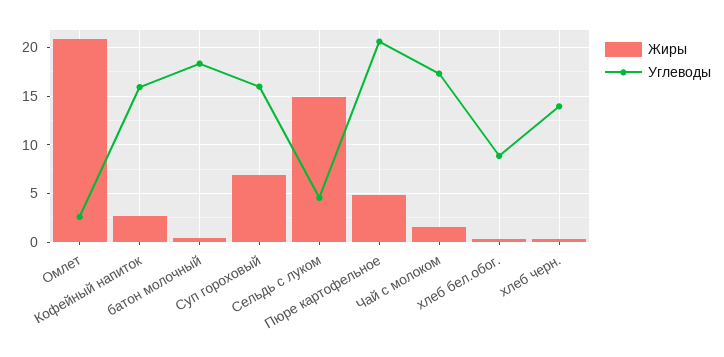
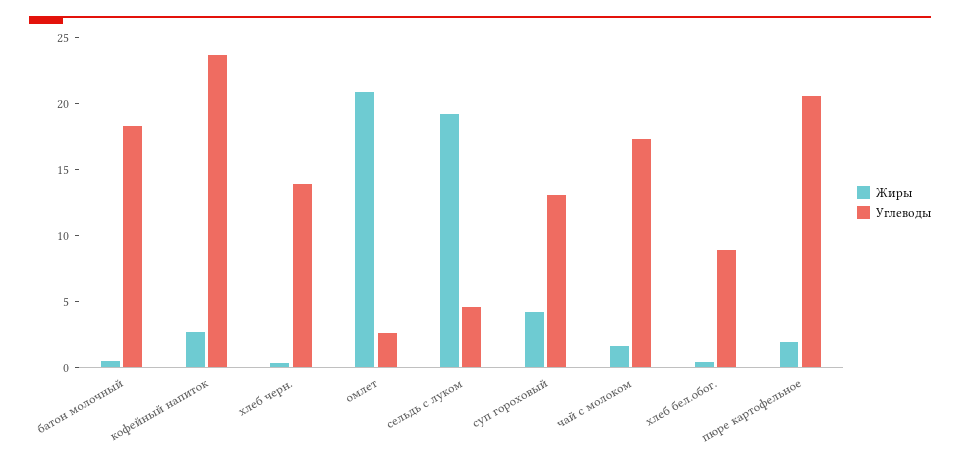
  {
    "Жиры": {
      "Омлет": 21,
      "Кофейный напиток": 3,
      "батон молочный": 0,
-     "Суп гороховый": 7,
+     "Суп гороховый": 4,
-     "Сельдь с луком": 15,
+     "Сельдь с луком": 19,
-     "Пюре картофельное": 5,
+     "Пюре картофельное": 2,
      "Чай с молоком": 2,
      "хлеб бел.обог.": 0,
      "хлеб черн.": 0
    },
    "Углеводы": {
      "Омлет": 3,
-     "Кофейный напиток": 16,
+     "Кофейный напиток": 24,
      "батон молочный": 18,
-     "Суп гороховый": 16,
+     "Суп гороховый": 13,
      "Сельдь с луком": 5,
      "Пюре картофельное": 21,
      "Чай с молоком": 17,
      "хлеб бел.обог.": 9,
      "хлеб черн.": 14
    }
  }

